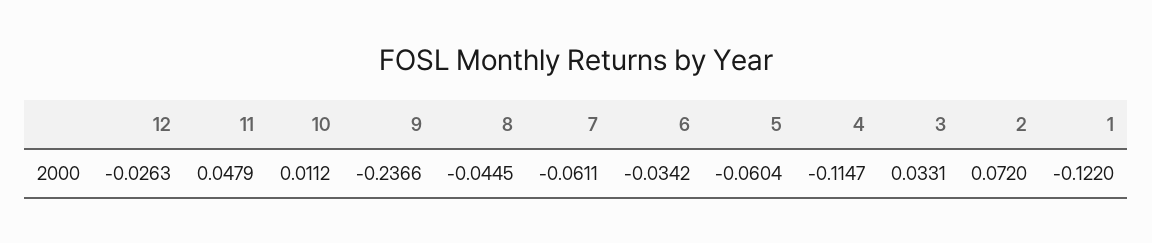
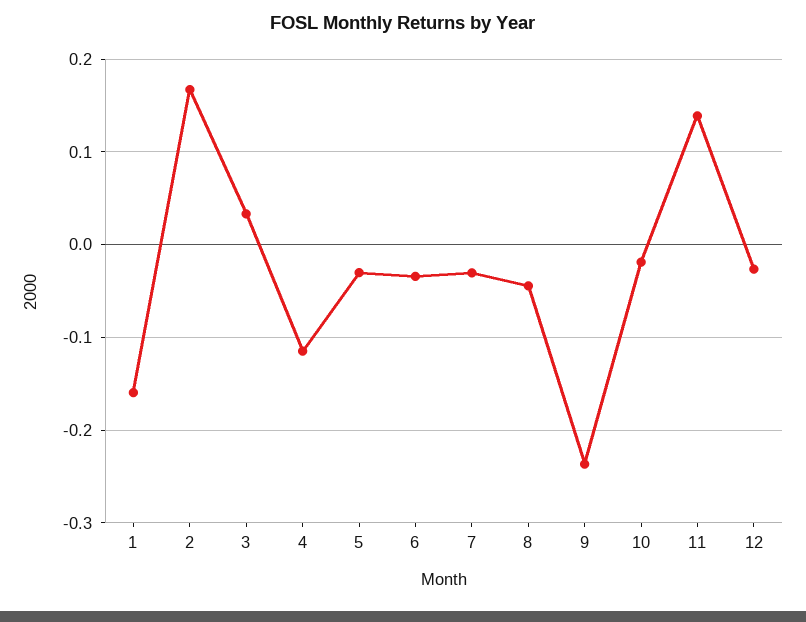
  {
    "12": -0.0263,
-   "11": 0.0479,
+   "11": 0.14,
-   "10": 0.0112,
+   "10": -0.02,
    "9": -0.2366,
    "8": -0.0445,
-   "7": -0.0611,
+   "7": -0.03,
    "6": -0.0342,
-   "5": -0.0604,
+   "5": -0.03,
    "4": -0.1147,
    "3": 0.0331,
-   "2": 0.072,
+   "2": 0.17,
-   "1": -0.122
+   "1": -0.16
  }

